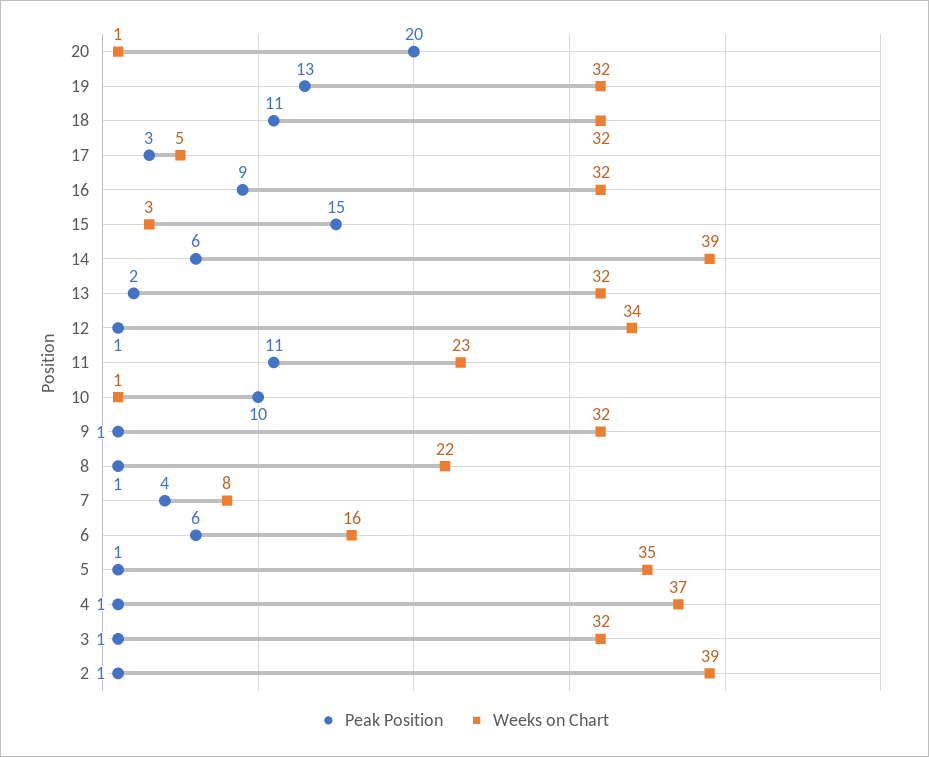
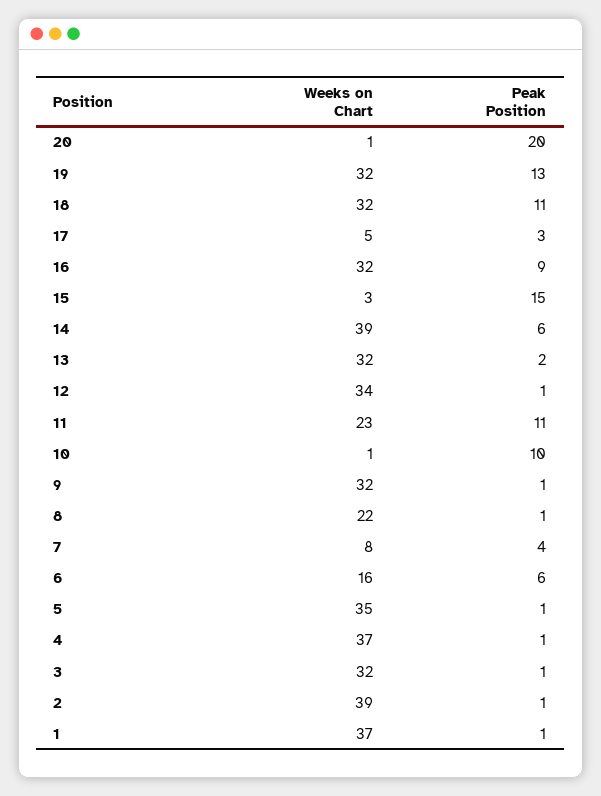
  {
    "Peak Position": {
      "20": 20,
      "19": 13,
      "18": 11,
      "17": 3,
      "16": 9,
      "15": 15,
      "14": 6,
      "13": 2,
      "12": 1,
      "11": 11,
      "10": 10,
      "9": 1,
      "8": 1,
      "7": 4,
      "6": 6,
      "5": 1,
      "4": 1,
      "3": 1,
-     "2": 1
+     "2": 1,
+     "1": 1
    },
    "Weeks on Chart": {
      "20": 1,
      "19": 32,
      "18": 32,
      "17": 5,
      "16": 32,
      "15": 3,
      "14": 39,
      "13": 32,
      "12": 34,
      "11": 23,
      "10": 1,
      "9": 32,
      "8": 22,
      "7": 8,
      "6": 16,
      "5": 35,
      "4": 37,
      "3": 32,
-     "2": 39
+     "2": 39,
+     "1": 37
    }
  }

